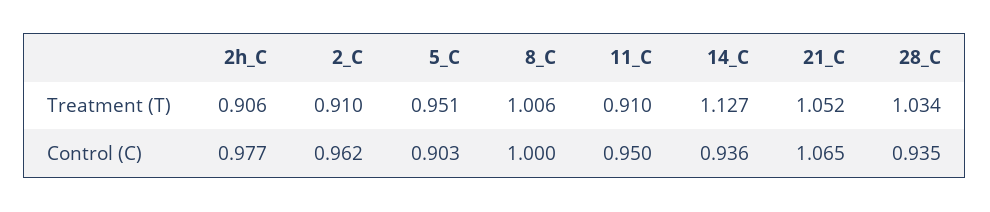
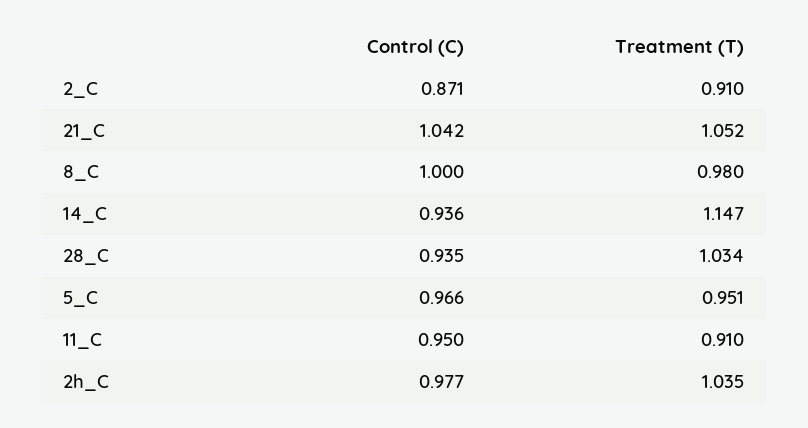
  {
    "2h_C": {
-     "Treatment (T)": 0.906,
+     "Treatment (T)": 1.035,
      "Control (C)": 0.977
    },
    "2_C": {
      "Treatment (T)": 0.91,
-     "Control (C)": 0.962
+     "Control (C)": 0.871
    },
    "5_C": {
      "Treatment (T)": 0.951,
-     "Control (C)": 0.903
+     "Control (C)": 0.966
    },
    "8_C": {
-     "Treatment (T)": 1.006,
+     "Treatment (T)": 0.98,
      "Control (C)": 1
    },
    "11_C": {
      "Treatment (T)": 0.91,
      "Control (C)": 0.95
    },
    "14_C": {
-     "Treatment (T)": 1.127,
+     "Treatment (T)": 1.147,
      "Control (C)": 0.936
    },
    "21_C": {
      "Treatment (T)": 1.052,
-     "Control (C)": 1.065
+     "Control (C)": 1.042
    },
    "28_C": {
      "Treatment (T)": 1.034,
      "Control (C)": 0.935
    }
  }

